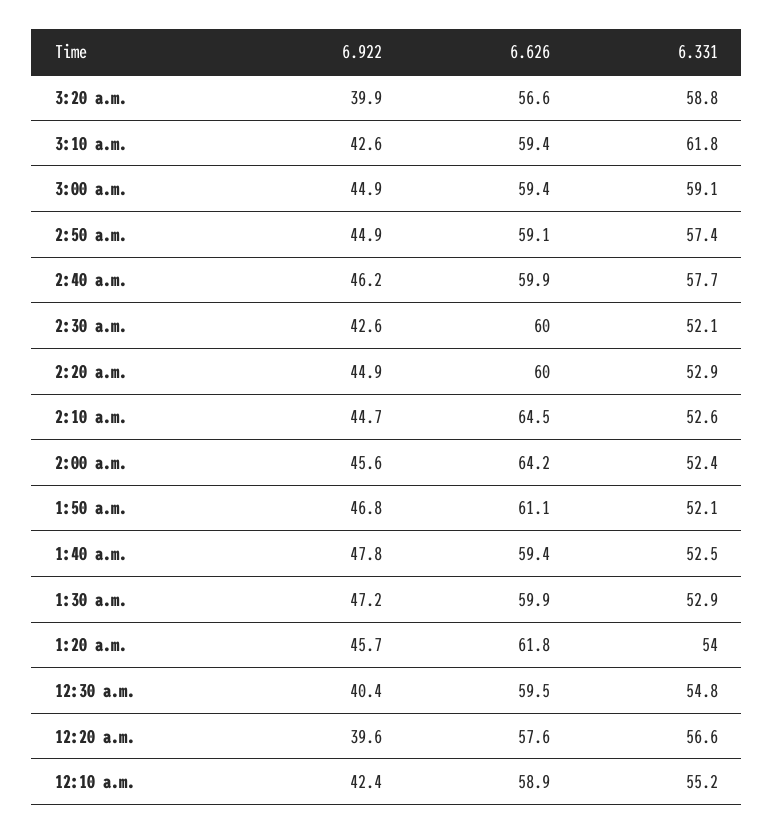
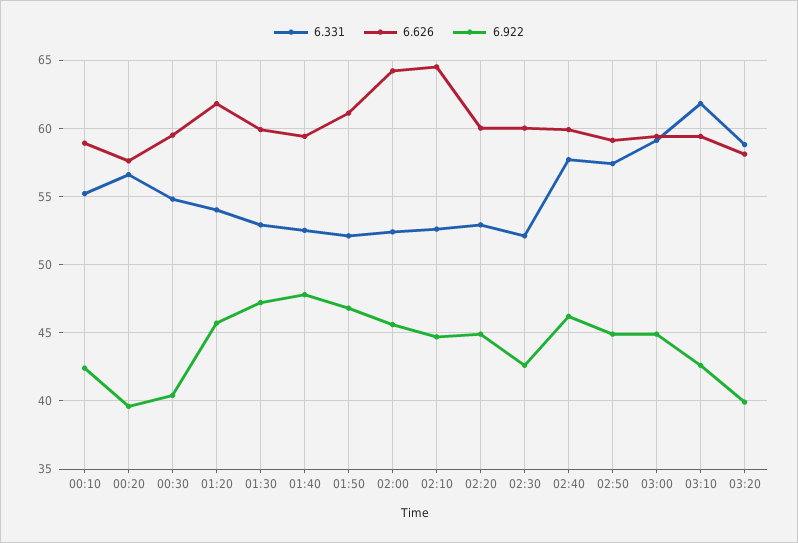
  {
    "6.922": {
      "3:20 a.m.": 39.9,
      "3:10 a.m.": 42.6,
      "3:00 a.m.": 44.9,
      "2:50 a.m.": 44.9,
      "2:40 a.m.": 46.2,
      "2:30 a.m.": 42.6,
      "2:20 a.m.": 44.9,
      "2:10 a.m.": 44.7,
      "2:00 a.m.": 45.6,
      "1:50 a.m.": 46.8,
      "1:40 a.m.": 47.8,
      "1:30 a.m.": 47.2,
      "1:20 a.m.": 45.7,
      "12:30 a.m.": 40.4,
      "12:20 a.m.": 39.6,
      "12:10 a.m.": 42.4
    },
    "6.626": {
-     "3:20 a.m.": 56.6,
+     "3:20 a.m.": 58,
      "3:10 a.m.": 59.4,
      "3:00 a.m.": 59.4,
      "2:50 a.m.": 59.1,
      "2:40 a.m.": 59.9,
      "2:30 a.m.": 60,
      "2:20 a.m.": 60,
      "2:10 a.m.": 64.5,
      "2:00 a.m.": 64.2,
      "1:50 a.m.": 61.1,
      "1:40 a.m.": 59.4,
      "1:30 a.m.": 59.9,
      "1:20 a.m.": 61.8,
      "12:30 a.m.": 59.5,
      "12:20 a.m.": 57.6,
      "12:10 a.m.": 58.9
    },
    "6.331": {
      "3:20 a.m.": 58.8,
      "3:10 a.m.": 61.8,
      "3:00 a.m.": 59.1,
      "2:50 a.m.": 57.4,
      "2:40 a.m.": 57.7,
      "2:30 a.m.": 52.1,
      "2:20 a.m.": 52.9,
      "2:10 a.m.": 52.6,
      "2:00 a.m.": 52.4,
      "1:50 a.m.": 52.1,
      "1:40 a.m.": 52.5,
      "1:30 a.m.": 52.9,
      "1:20 a.m.": 54,
      "12:30 a.m.": 54.8,
      "12:20 a.m.": 56.6,
      "12:10 a.m.": 55.2
    }
  }

